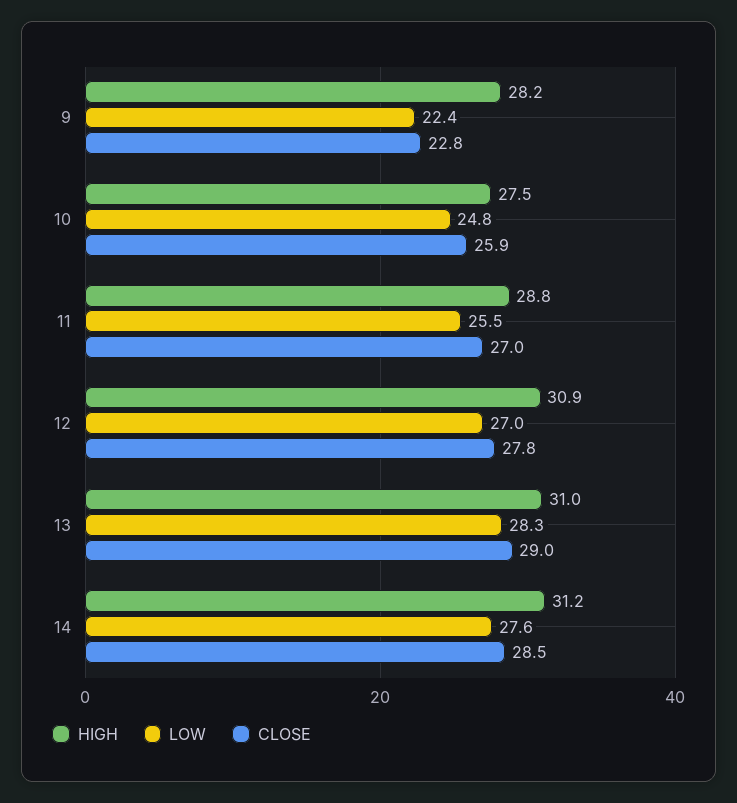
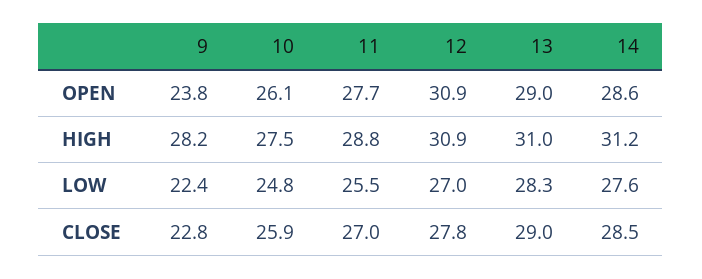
  {
    "HIGH": {
      "9": 28.2,
      "10": 27.5,
      "11": 28.8,
      "12": 30.9,
      "13": 31,
      "14": 31.2
    },
    "LOW": {
      "9": 22.4,
      "10": 24.8,
      "11": 25.5,
      "12": 27,
      "13": 28.3,
      "14": 27.6
    },
    "CLOSE": {
      "9": 22.8,
      "10": 25.9,
      "11": 27,
      "12": 27.8,
      "13": 29,
      "14": 28.5
-   }
+   },
+   "OPEN": {
+     "9": 23.8,
+     "10": 26.1,
+     "11": 27.7,
+     "12": 30.9,
+     "13": 29,
+     "14": 28.6
+   }
  }

